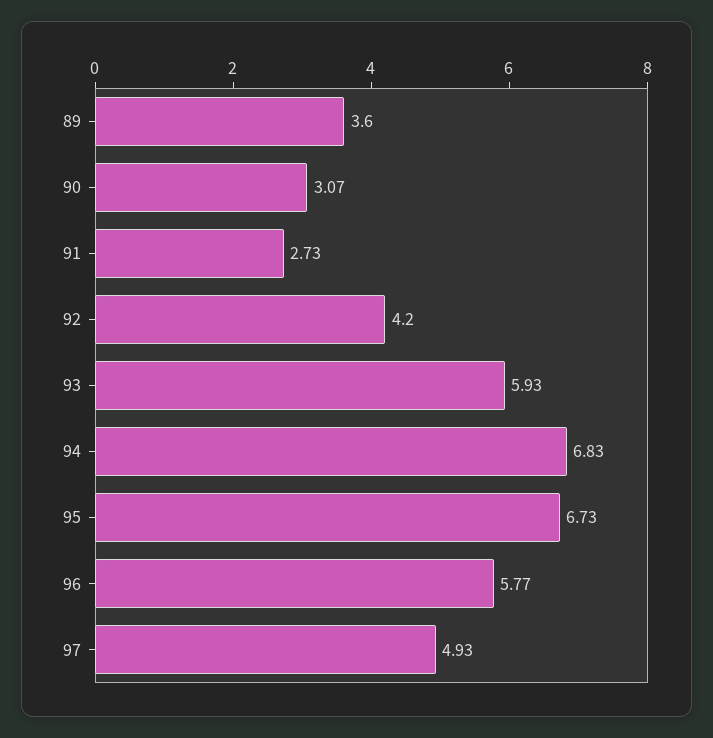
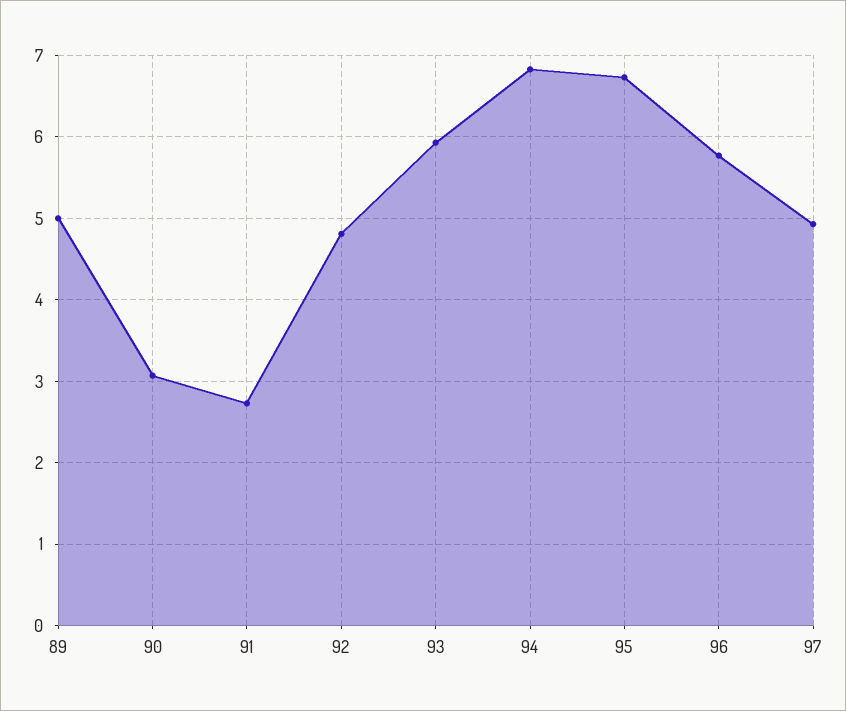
  {
-   "89": 3.6,
+   "89": 5,
    "90": 3.07,
    "91": 2.73,
-   "92": 4.2,
+   "92": 4.8,
    "93": 5.93,
    "94": 6.83,
    "95": 6.73,
    "96": 5.77,
    "97": 4.93
  }

